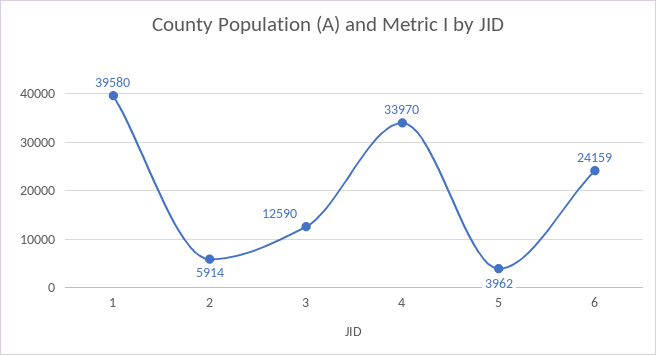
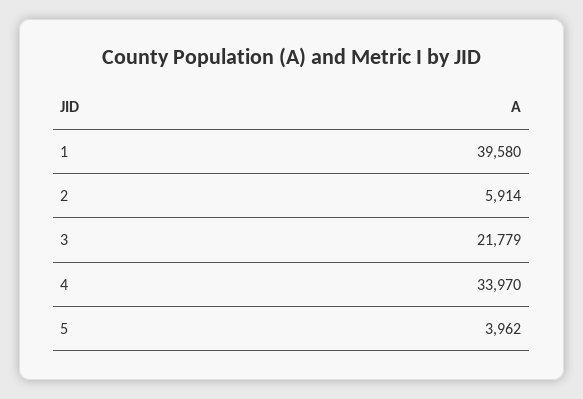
  {
    "1": 39580,
    "2": 5914,
-   "3": 12590,
+   "3": 21779,
    "4": 33970,
-   "5": 3962,
+   "5": 3962
-   "6": 24159
  }

